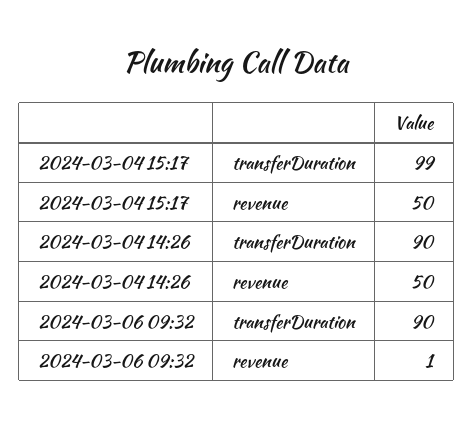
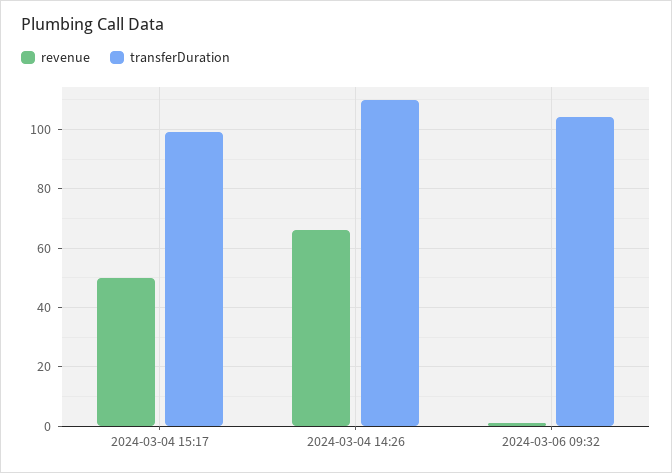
  {
    "transferDuration": {
      "2024-03-04 15:17": 99,
-     "2024-03-04 14:26": 90,
+     "2024-03-04 14:26": 110,
-     "2024-03-06 09:32": 90
+     "2024-03-06 09:32": 105
    },
    "revenue": {
      "2024-03-04 15:17": 50,
-     "2024-03-04 14:26": 50,
+     "2024-03-04 14:26": 65,
      "2024-03-06 09:32": 1
    }
  }

